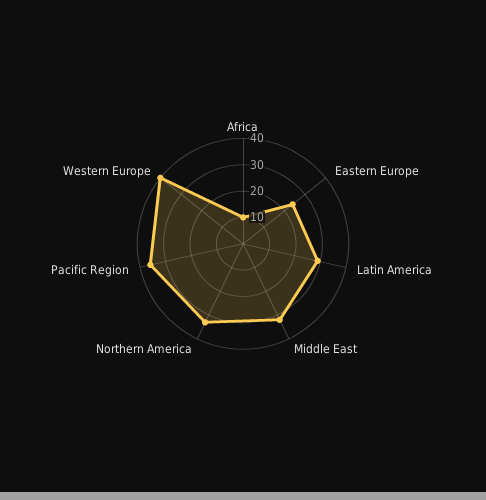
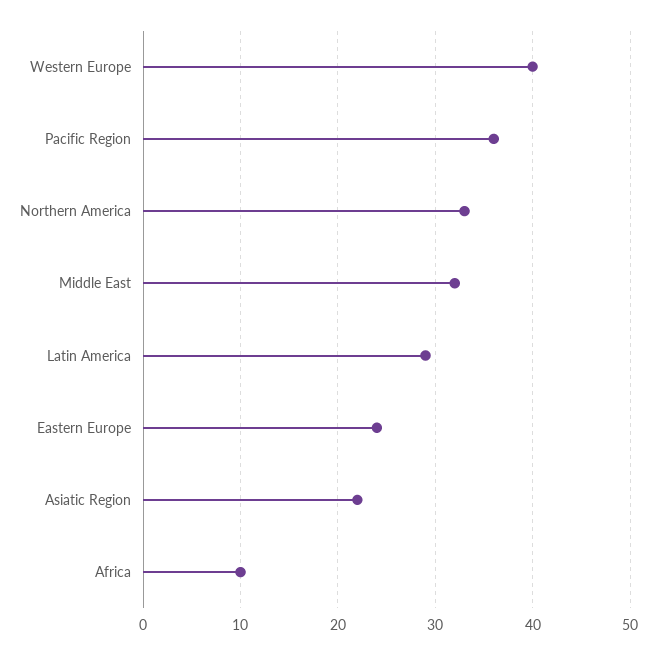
  {
    "Africa": 10,
    "Eastern Europe": 24,
    "Latin America": 29,
    "Middle East": 32,
    "Northern America": 33,
    "Pacific Region": 36,
-   "Western Europe": 40
+   "Western Europe": 40,
+   "Asiatic Region": 22
  }

